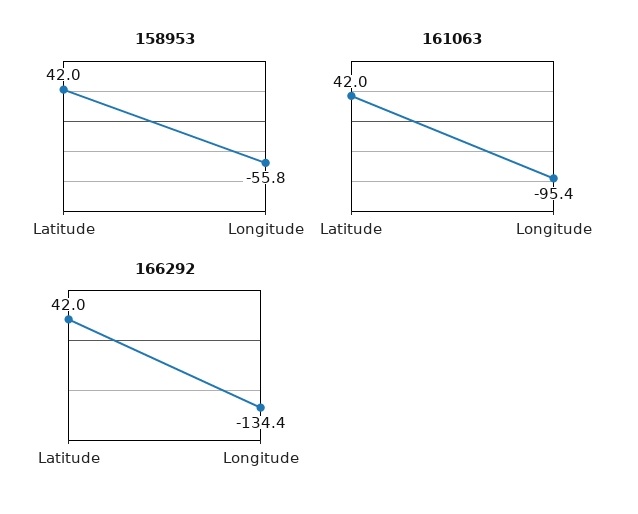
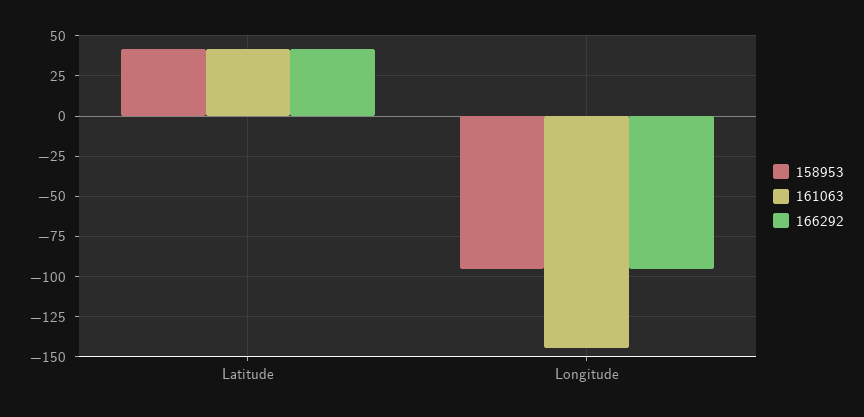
  {
    "158953": {
      "Latitude": 42,
-     "Longitude": -55.8
+     "Longitude": -95
    },
    "161063": {
      "Latitude": 42,
-     "Longitude": -95.4
+     "Longitude": -145
    },
    "166292": {
      "Latitude": 42,
-     "Longitude": -134.4
+     "Longitude": -95
    }
  }

